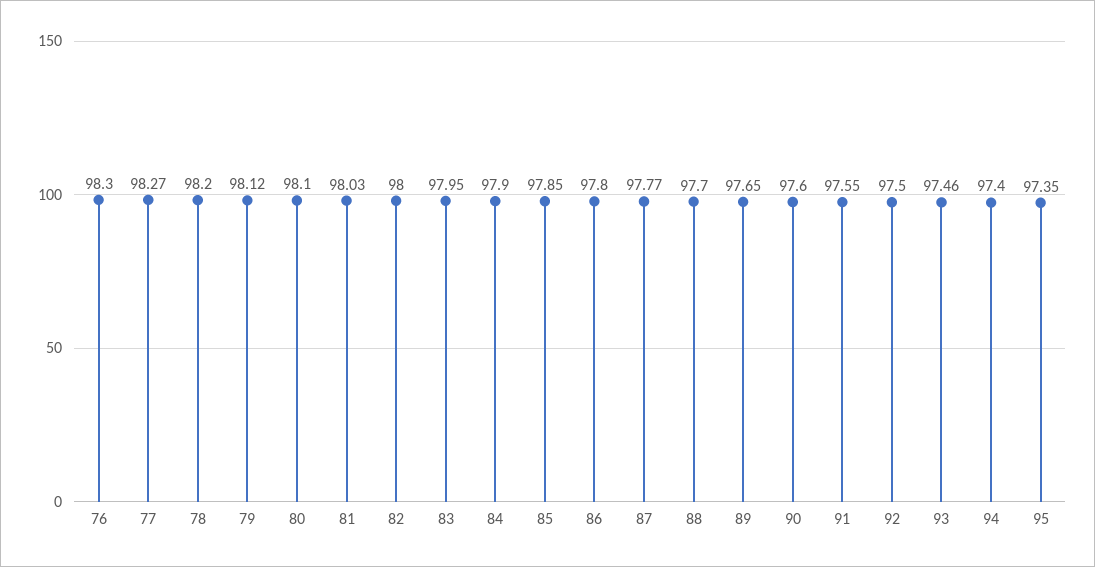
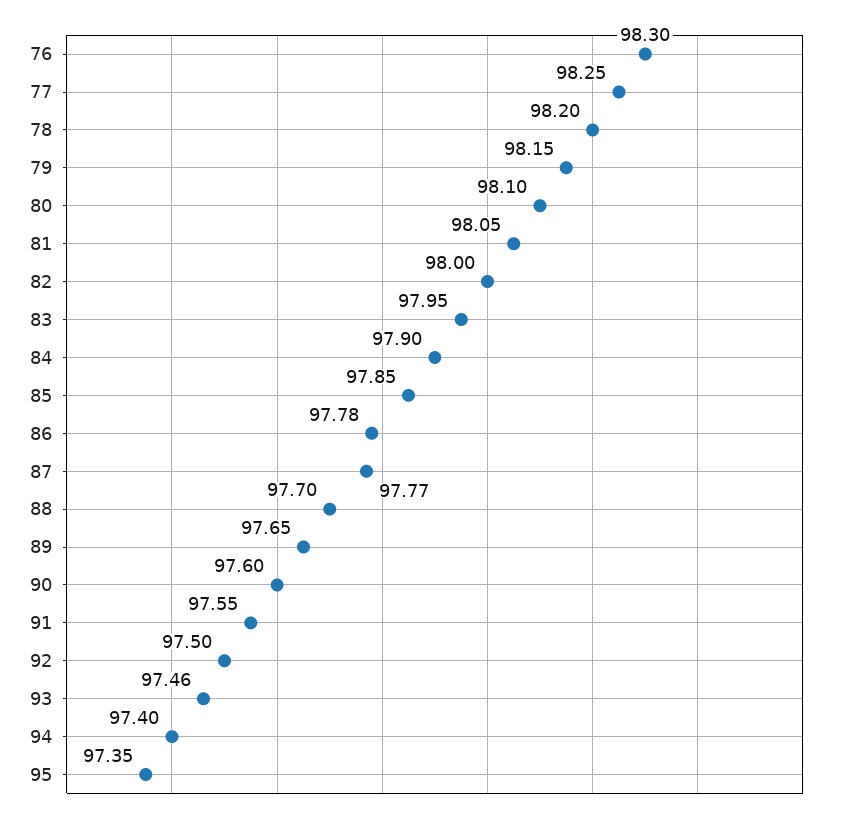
  {
    "76": 98.3,
-   "77": 98.27,
+   "77": 98.25,
    "78": 98.2,
-   "79": 98.12,
+   "79": 98.15,
    "80": 98.1,
-   "81": 98.03,
+   "81": 98.05,
    "82": 98,
    "83": 97.95,
    "84": 97.9,
    "85": 97.85,
-   "86": 97.8,
+   "86": 97.78,
    "87": 97.77,
    "88": 97.7,
    "89": 97.65,
    "90": 97.6,
    "91": 97.55,
    "92": 97.5,
    "93": 97.46,
    "94": 97.4,
    "95": 97.35
  }

